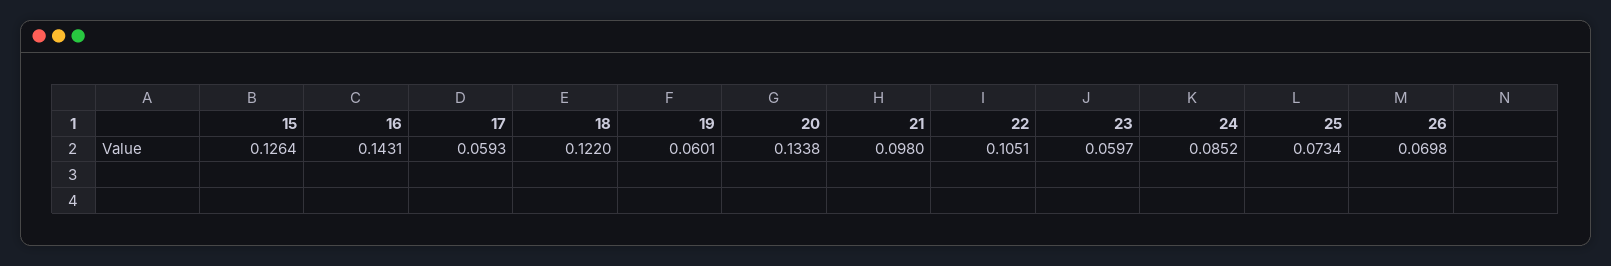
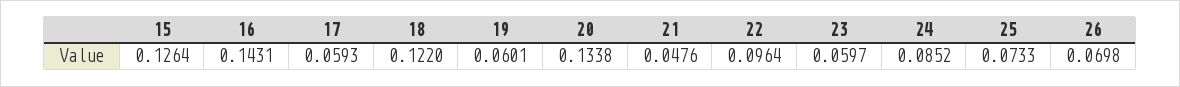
  {
    "15": 0.1264,
    "16": 0.1431,
    "17": 0.0593,
    "18": 0.122,
    "19": 0.0601,
    "20": 0.1338,
-   "21": 0.098,
+   "21": 0.0476,
-   "22": 0.1051,
+   "22": 0.0964,
    "23": 0.0597,
    "24": 0.0852,
-   "25": 0.0734,
+   "25": 0.0733,
    "26": 0.0698
  }

